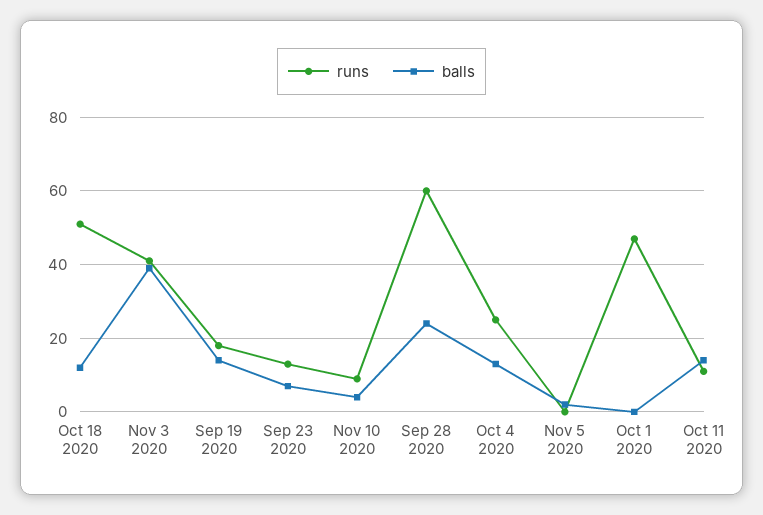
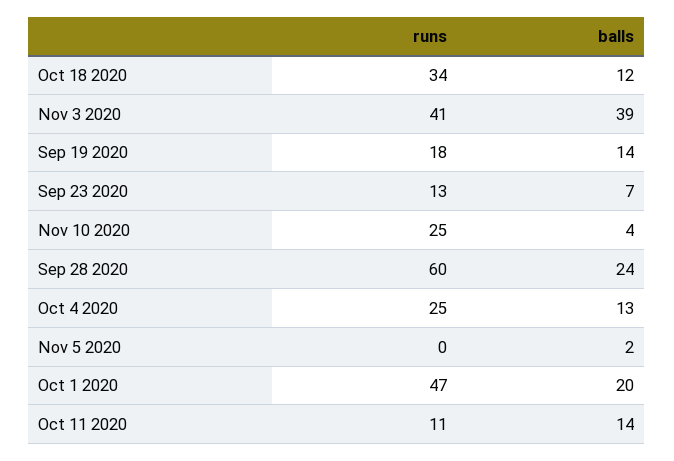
  {
    "runs": {
-     "Oct 18 2020": 50,
+     "Oct 18 2020": 34,
      "Nov 3 2020": 41,
      "Sep 19 2020": 18,
      "Sep 23 2020": 13,
-     "Nov 10 2020": 10,
+     "Nov 10 2020": 25,
      "Sep 28 2020": 60,
      "Oct 4 2020": 25,
      "Nov 5 2020": 0,
      "Oct 1 2020": 47,
      "Oct 11 2020": 11
    },
    "balls": {
      "Oct 18 2020": 12,
      "Nov 3 2020": 39,
      "Sep 19 2020": 14,
      "Sep 23 2020": 7,
      "Nov 10 2020": 4,
      "Sep 28 2020": 24,
      "Oct 4 2020": 13,
      "Nov 5 2020": 2,
-     "Oct 1 2020": 0,
+     "Oct 1 2020": 20,
      "Oct 11 2020": 14
    }
  }

